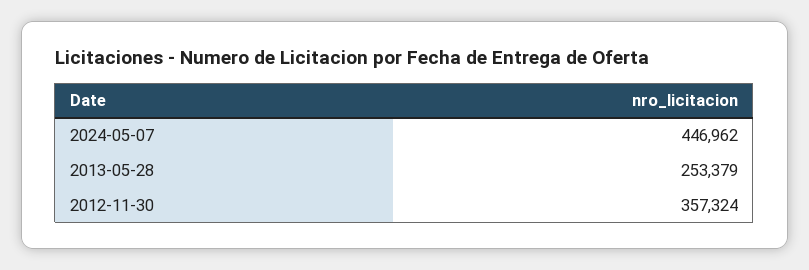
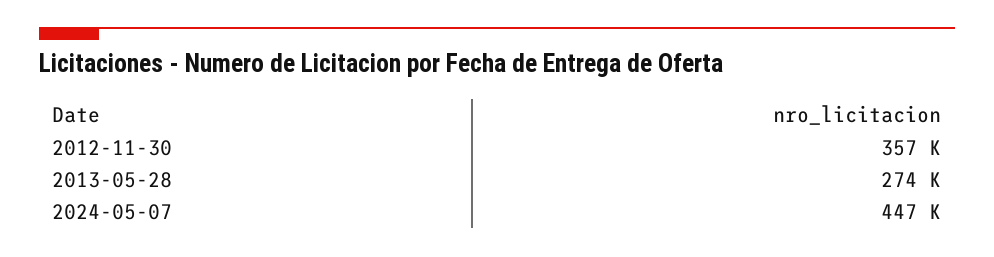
  {
    "2024-05-07": 446962,
-   "2013-05-28": 253379,
+   "2013-05-28": 274000,
    "2012-11-30": 357324
  }

